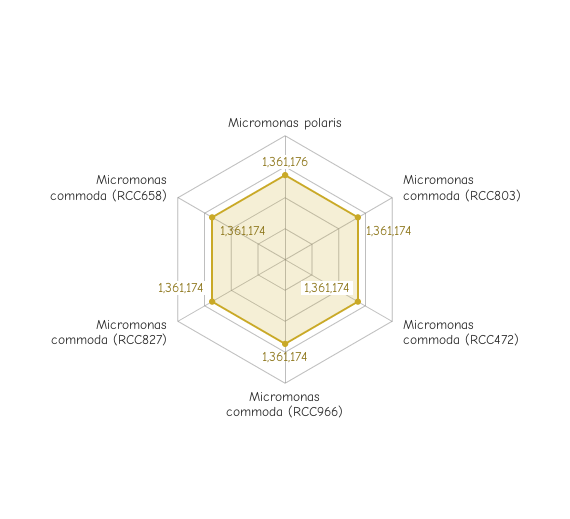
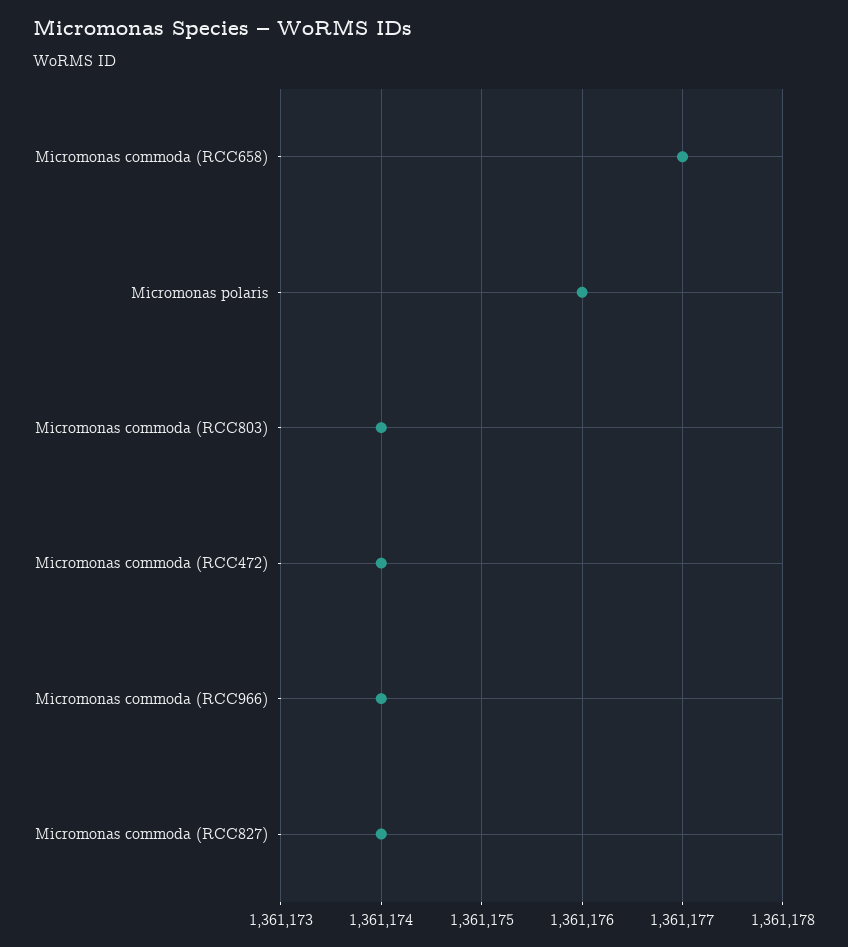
  {
    "Micromonas polaris": 1361176,
    "Micromonas commoda (RCC803)": 1361174,
    "Micromonas commoda (RCC472)": 1361174,
    "Micromonas commoda (RCC966)": 1361174,
    "Micromonas commoda (RCC827)": 1361174,
-   "Micromonas commoda (RCC658)": 1361174
+   "Micromonas commoda (RCC658)": 1361177
  }

